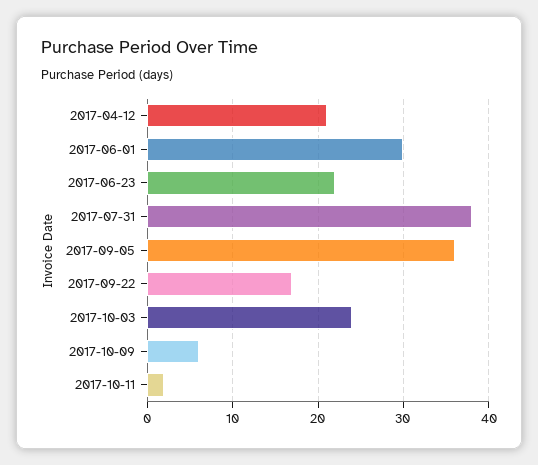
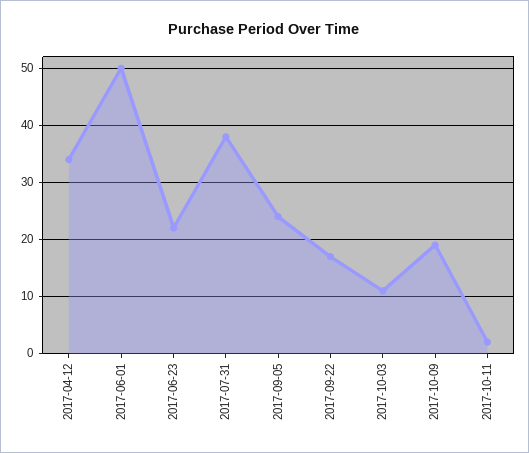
  {
-   "2017-04-12": 21,
+   "2017-04-12": 35,
-   "2017-06-01": 30,
+   "2017-06-01": 50,
    "2017-06-23": 22,
    "2017-07-31": 38,
-   "2017-09-05": 36,
+   "2017-09-05": 25,
    "2017-09-22": 17,
-   "2017-10-03": 24,
+   "2017-10-03": 10,
-   "2017-10-09": 6,
+   "2017-10-09": 20,
    "2017-10-11": 2
  }

